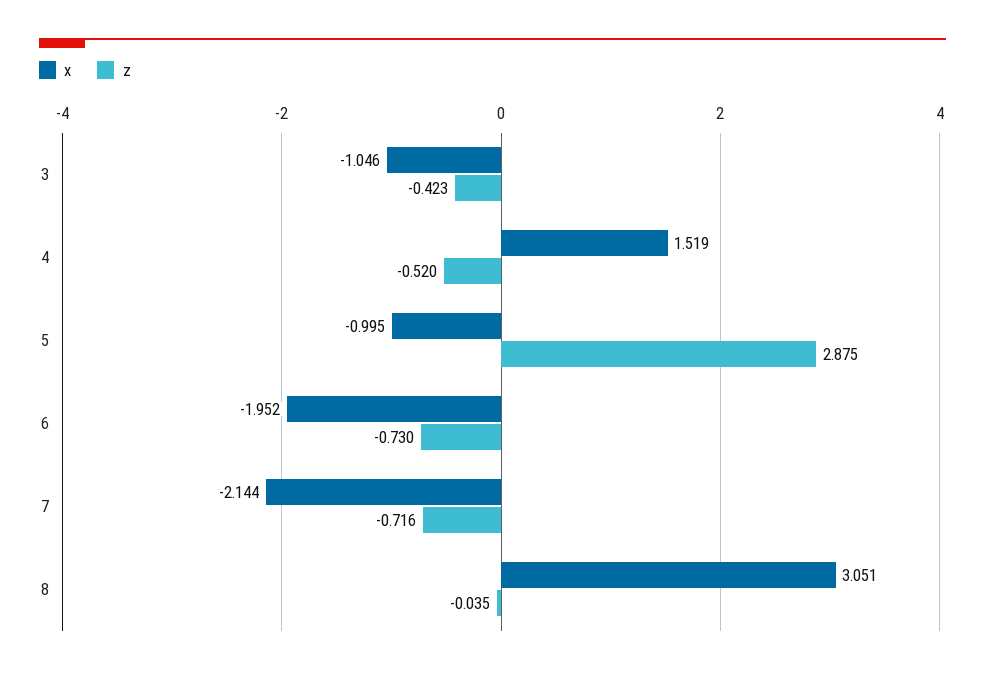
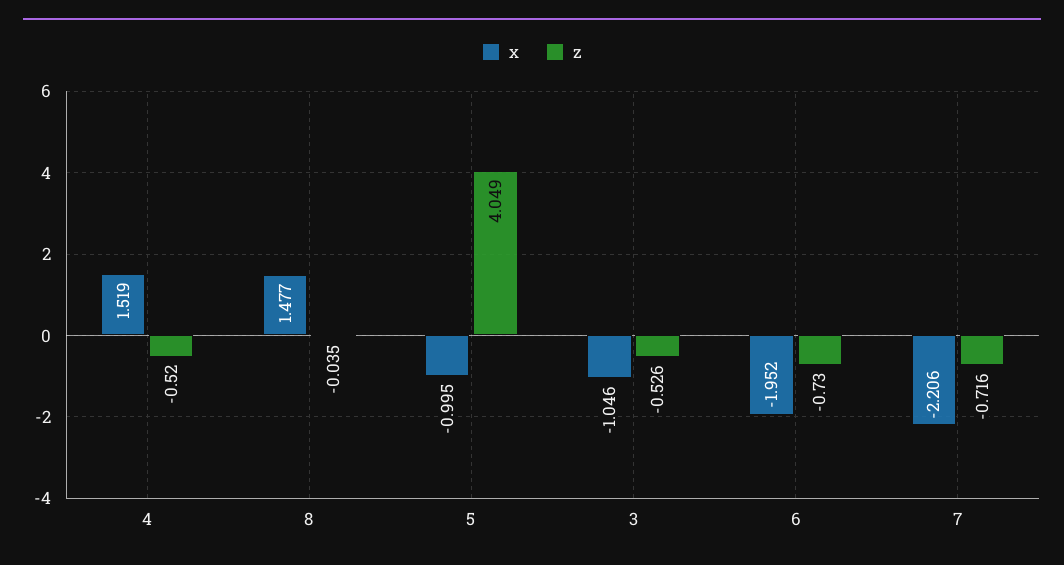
  {
    "x": {
      "3": -1.046,
      "4": 1.519,
      "5": -0.995,
      "6": -1.952,
-     "7": -2.144,
+     "7": -2.206,
-     "8": 3.051
+     "8": 1.477
    },
    "z": {
-     "3": -0.423,
+     "3": -0.526,
      "4": -0.52,
-     "5": 2.875,
+     "5": 4.049,
      "6": -0.73,
      "7": -0.716,
      "8": -0.035
    }
  }

